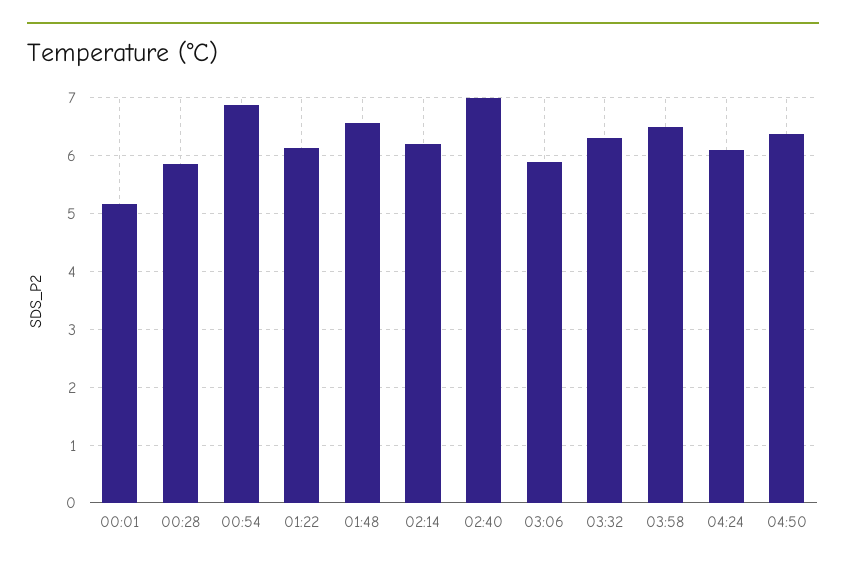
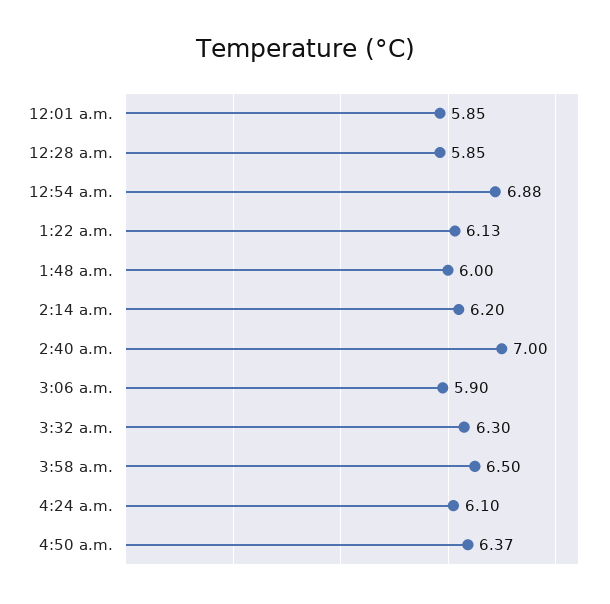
  {
-   "00:01": 5.2,
+   "00:01": 5.85,
    "00:28": 5.85,
    "00:54": 6.88,
    "01:22": 6.13,
-   "01:48": 6.6,
+   "01:48": 6,
    "02:14": 6.2,
    "02:40": 7,
    "03:06": 5.9,
    "03:32": 6.3,
    "03:58": 6.5,
    "04:24": 6.1,
    "04:50": 6.37
  }

